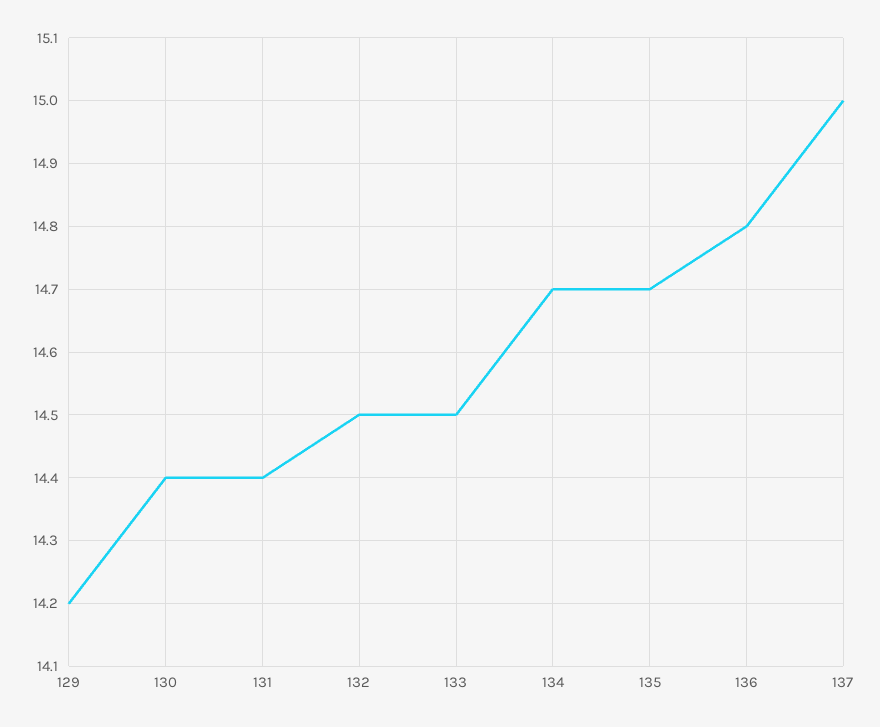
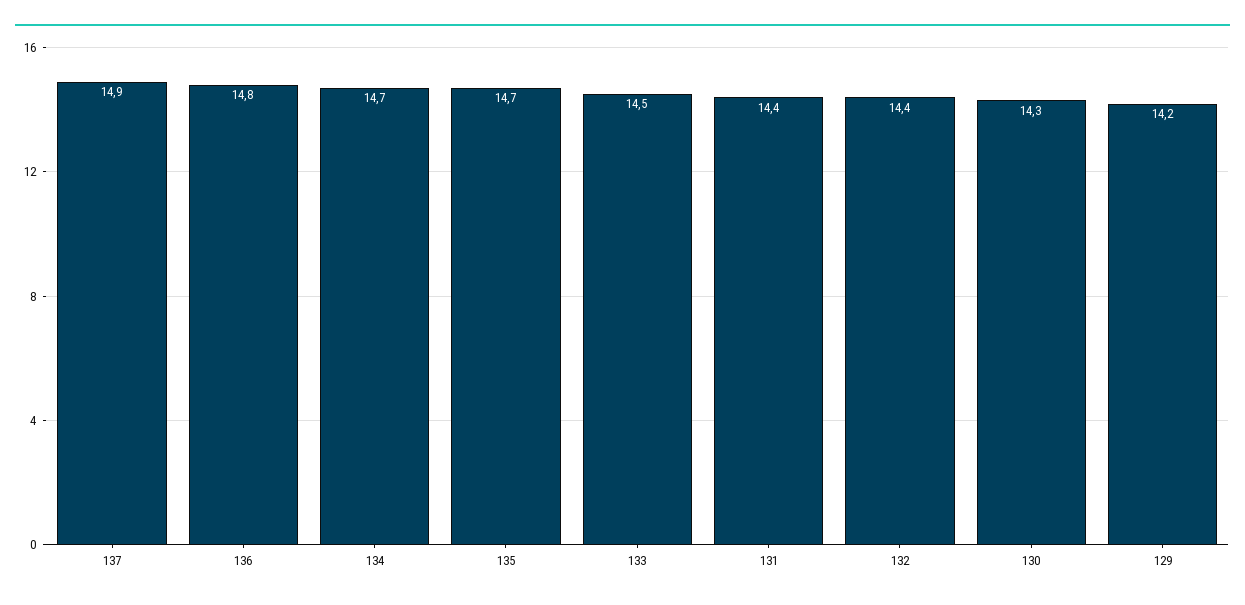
  {
    "129": 14.2,
-   "130": 14.4,
+   "130": 14.3,
    "131": 14.4,
-   "132": 14.5,
+   "132": 14.4,
    "133": 14.5,
    "134": 14.7,
    "135": 14.7,
    "136": 14.8,
-   "137": 15
+   "137": 14.9
  }

